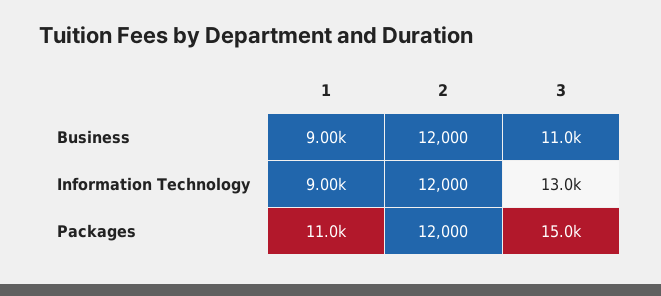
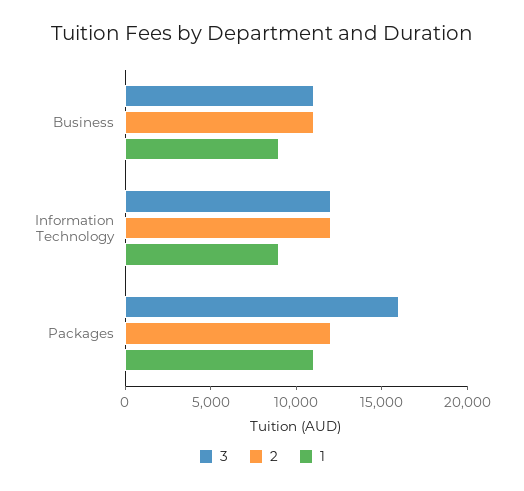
  {
    "1": {
      "Business": 9000,
      "Information Technology": 9000,
      "Packages": 11000
    },
    "2": {
-     "Business": 12000,
+     "Business": 11000,
      "Information Technology": 12000,
      "Packages": 12000
    },
    "3": {
      "Business": 11000,
-     "Information Technology": 13000,
+     "Information Technology": 12000,
-     "Packages": 15000
+     "Packages": 16000
    }
  }

